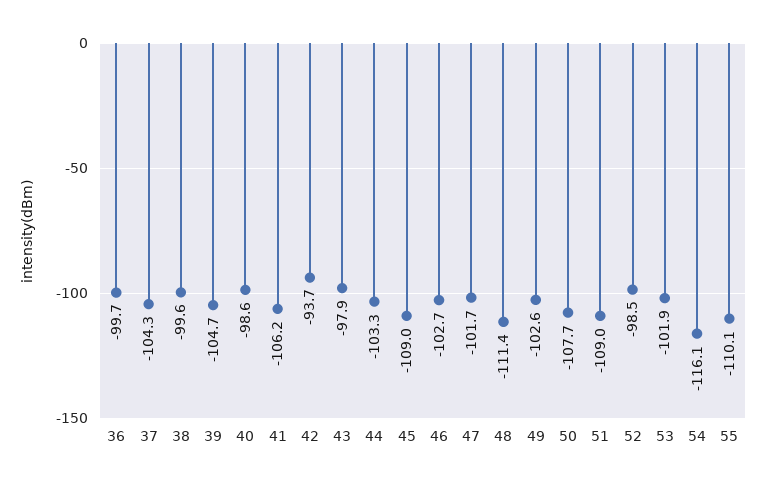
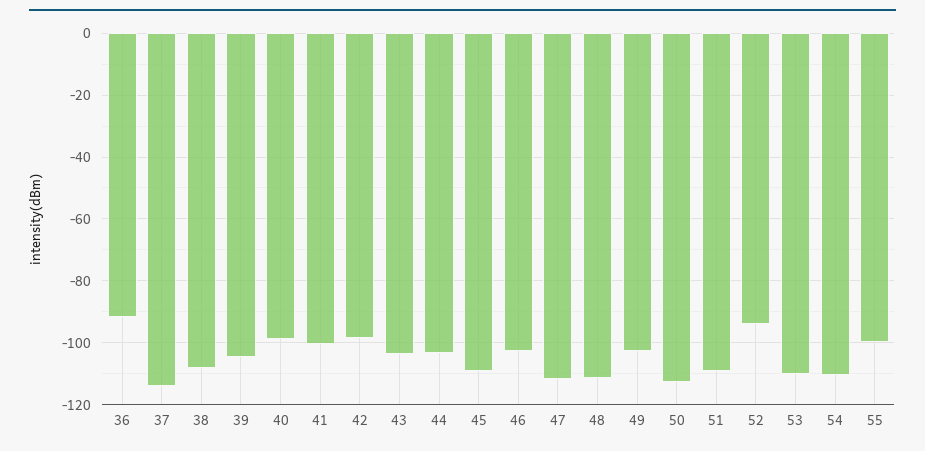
  {
-   "36": -99.7,
+   "36": -92,
-   "37": -104.3,
+   "37": -114,
-   "38": -99.6,
+   "38": -108,
    "39": -104.7,
    "40": -98.6,
-   "41": -106.2,
+   "41": -100,
-   "42": -93.7,
+   "42": -98,
-   "43": -97.9,
+   "43": -104,
    "44": -103.3,
    "45": -109,
    "46": -102.7,
-   "47": -101.7,
+   "47": -112,
    "48": -111.4,
    "49": -102.6,
-   "50": -107.7,
+   "50": -112,
    "51": -109,
-   "52": -98.5,
+   "52": -94,
-   "53": -101.9,
+   "53": -110,
-   "54": -116.1,
+   "54": -110,
-   "55": -110.1
+   "55": -100
  }

